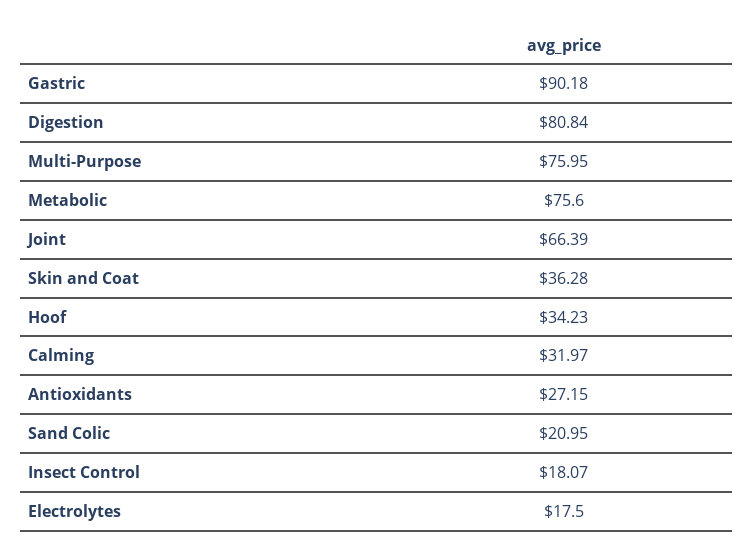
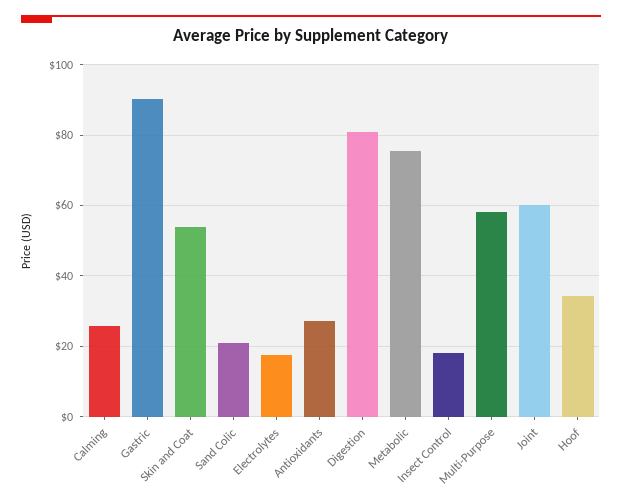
  {
    "Gastric": 90.18,
    "Digestion": 80.84,
-   "Multi-Purpose": 75.95,
+   "Multi-Purpose": 58,
    "Metabolic": 75.6,
-   "Joint": 66.39,
+   "Joint": 60,
-   "Skin and Coat": 36.28,
+   "Skin and Coat": 54,
    "Hoof": 34.23,
-   "Calming": 31.97,
+   "Calming": 26,
    "Antioxidants": 27.15,
    "Sand Colic": 20.95,
    "Insect Control": 18.07,
    "Electrolytes": 17.5
  }

